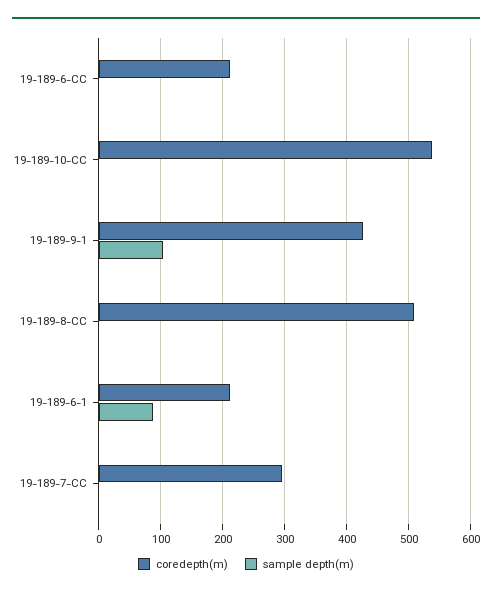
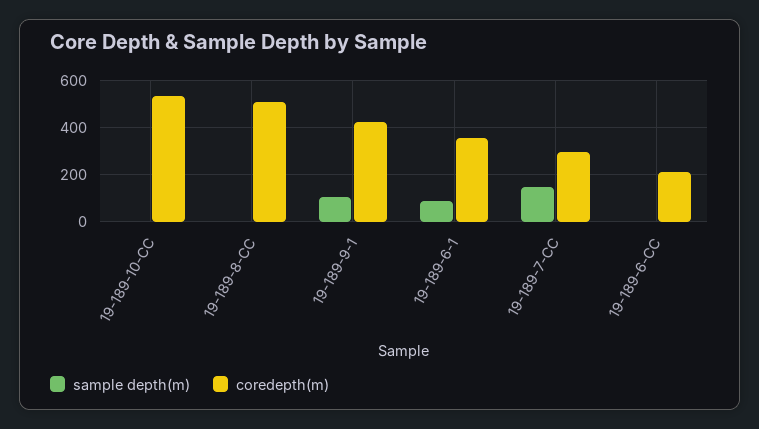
  {
    "coredepth(m)": {
      "19-189-6-CC": 210,
      "19-189-10-CC": 540,
      "19-189-9-1": 430,
      "19-189-8-CC": 510,
-     "19-189-6-1": 210,
+     "19-189-6-1": 350,
      "19-189-7-CC": 300
    },
    "sample depth(m)": {
      "19-189-6-CC": 0,
      "19-189-10-CC": 0,
      "19-189-9-1": 100,
      "19-189-8-CC": 0,
      "19-189-6-1": 90,
-     "19-189-7-CC": 0
+     "19-189-7-CC": 150
    }
  }

